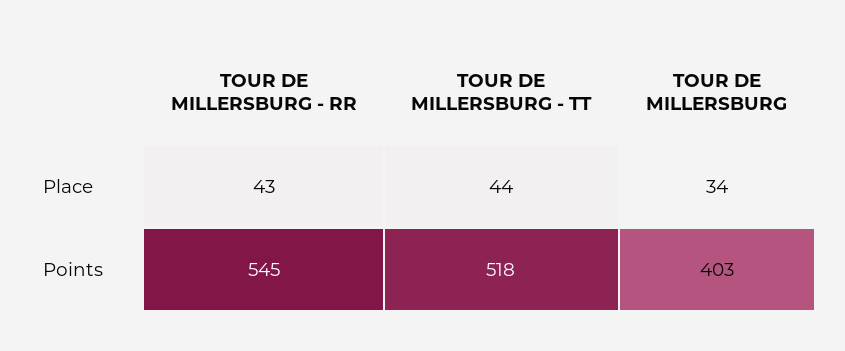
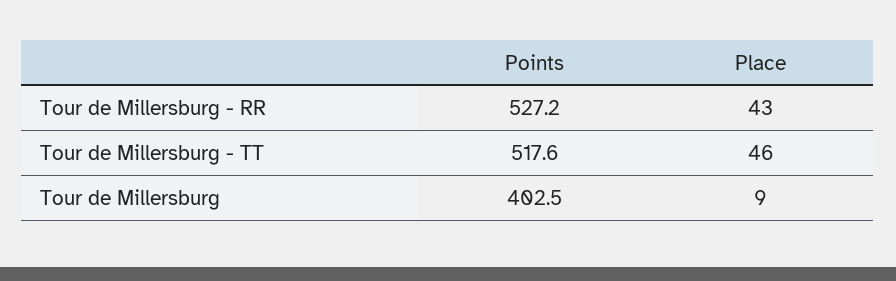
  {
    "TOUR DE MILLERSBURG - RR": {
      "Place": 43,
-     "Points": 545
+     "Points": 527.2
    },
    "TOUR DE MILLERSBURG - TT": {
-     "Place": 44,
+     "Place": 46,
      "Points": 517.6
    },
    "TOUR DE MILLERSBURG": {
-     "Place": 34,
+     "Place": 9,
      "Points": 402.5
    }
  }

